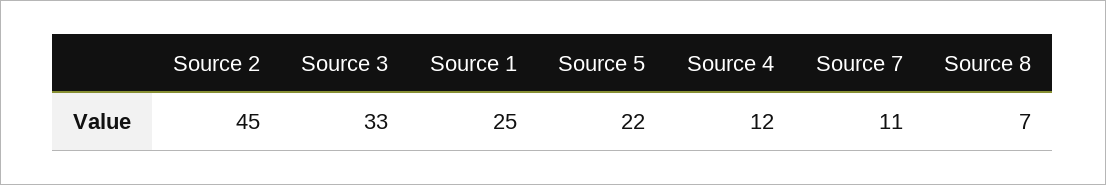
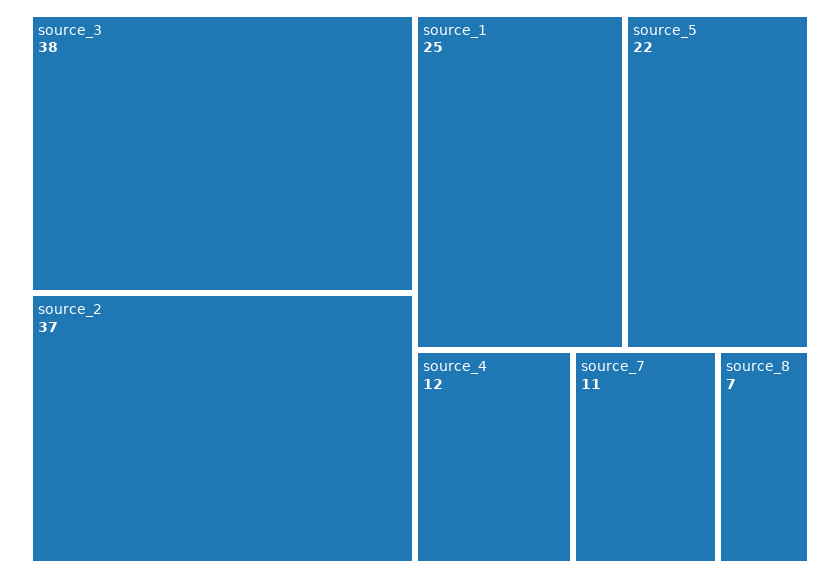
  {
-   "Source 2": 45,
+   "Source 2": 37,
-   "Source 3": 33,
+   "Source 3": 38,
    "Source 1": 25,
    "Source 5": 22,
    "Source 4": 12,
    "Source 7": 11,
    "Source 8": 7
  }

